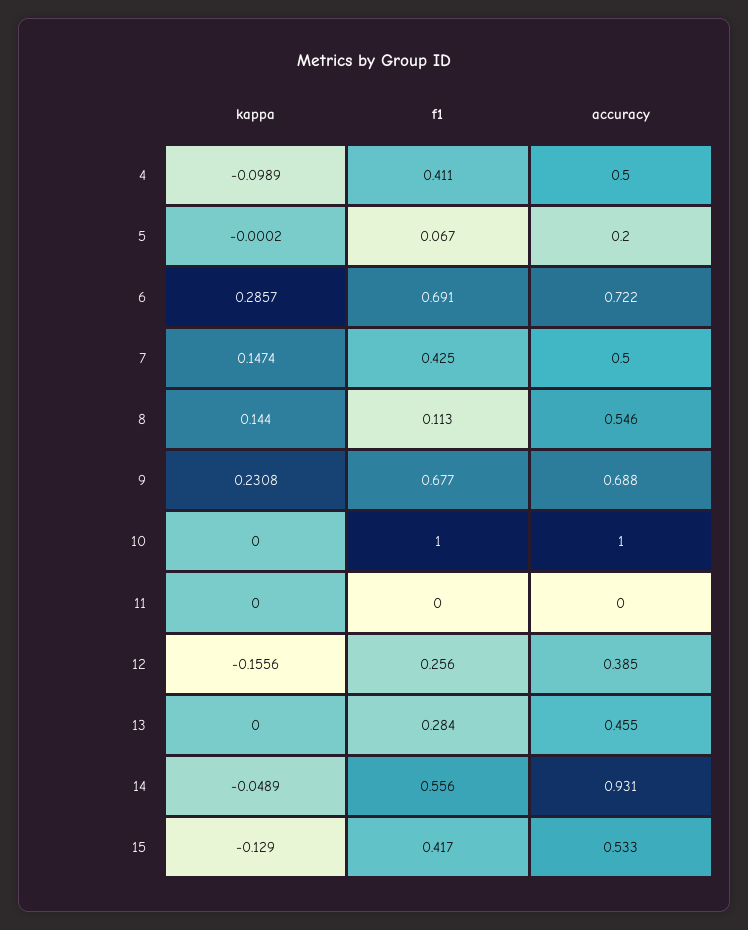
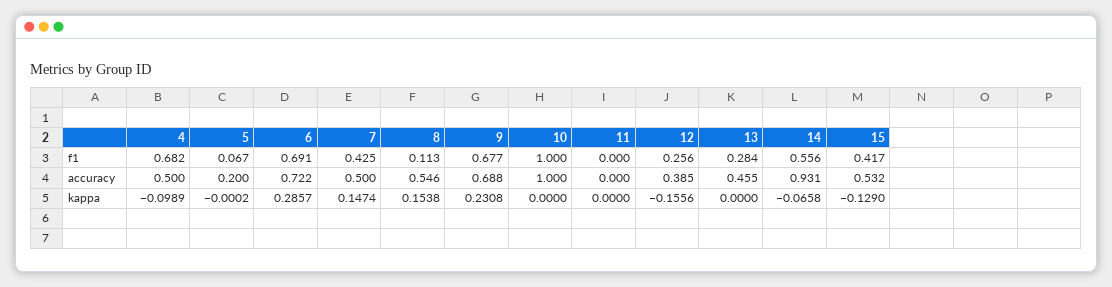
  {
    "kappa": {
      "4": -0.0989,
      "5": -0.0002,
      "6": 0.2857,
      "7": 0.1474,
-     "8": 0.144,
+     "8": 0.1538,
      "9": 0.2308,
      "10": 0,
      "11": 0,
      "12": -0.1556,
      "13": 0,
-     "14": -0.0489,
+     "14": -0.0658,
      "15": -0.129
    },
    "f1": {
-     "4": 0.411,
+     "4": 0.682,
      "5": 0.067,
      "6": 0.691,
      "7": 0.425,
      "8": 0.113,
      "9": 0.677,
      "10": 1,
      "11": 0,
      "12": 0.256,
      "13": 0.284,
      "14": 0.556,
      "15": 0.417
    },
    "accuracy": {
      "4": 0.5,
      "5": 0.2,
      "6": 0.722,
      "7": 0.5,
      "8": 0.546,
      "9": 0.688,
      "10": 1,
      "11": 0,
      "12": 0.385,
      "13": 0.455,
      "14": 0.931,
-     "15": 0.533
+     "15": 0.532
    }
  }

